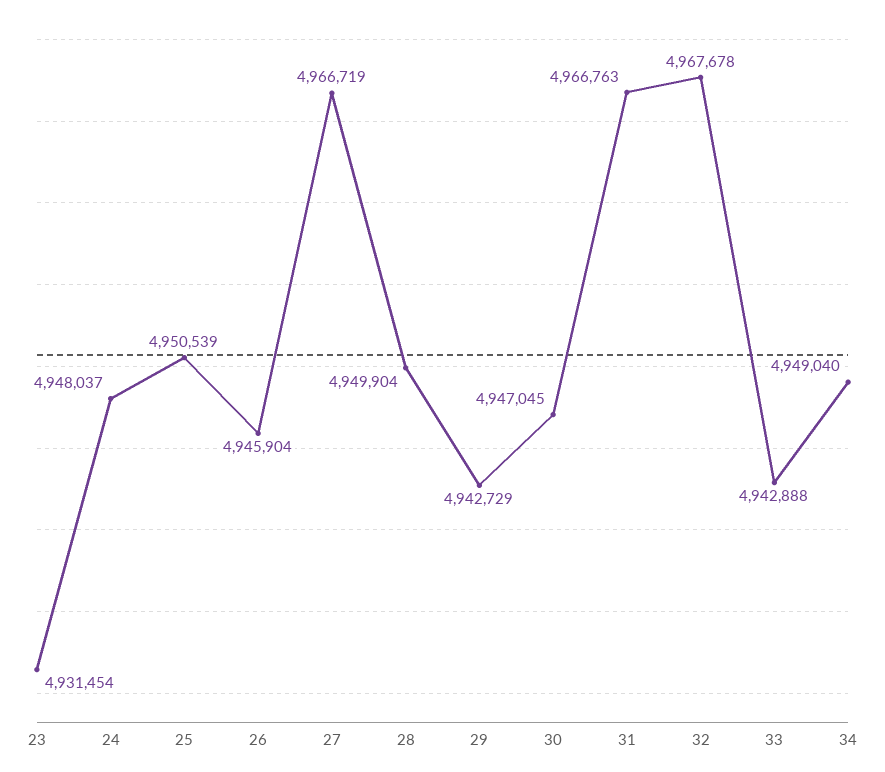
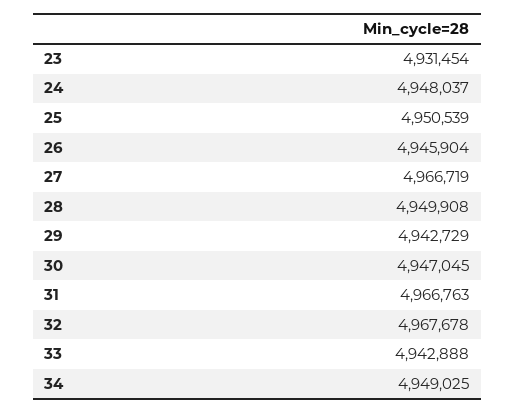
  {
    "23": 4931454,
    "24": 4948037,
    "25": 4950539,
    "26": 4945904,
    "27": 4966719,
-   "28": 4949904,
+   "28": 4949908,
    "29": 4942729,
    "30": 4947045,
    "31": 4966763,
    "32": 4967678,
    "33": 4942888,
-   "34": 4949040
+   "34": 4949025
  }

